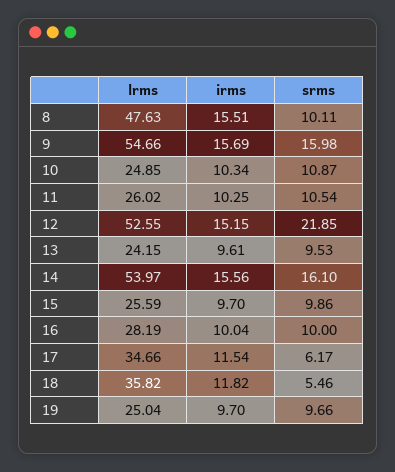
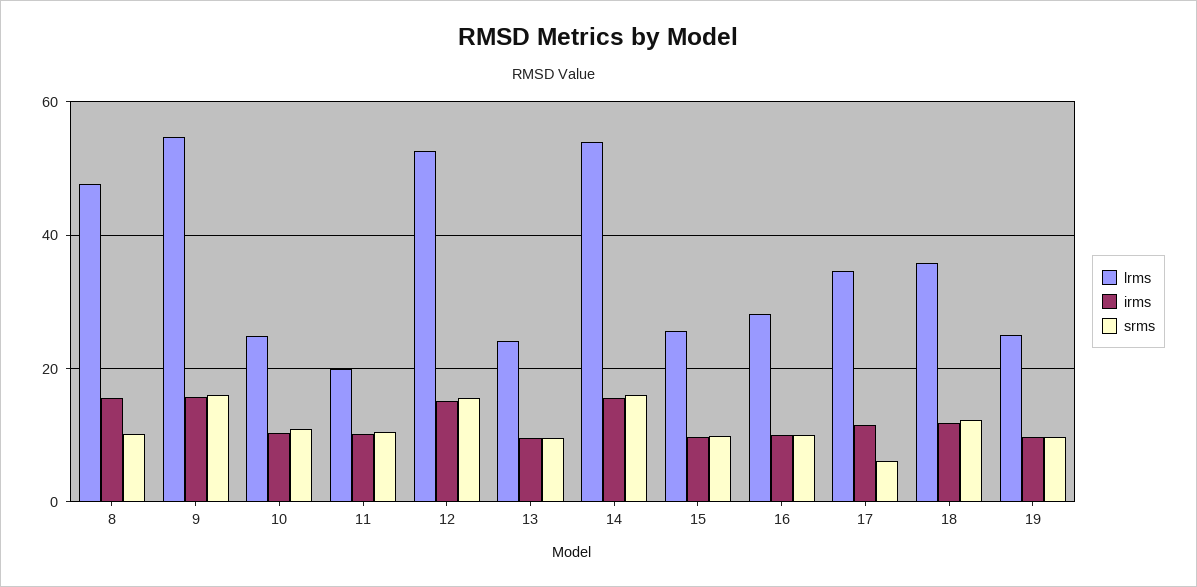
  {
    "lrms": {
      "8": 47.63,
      "9": 54.66,
      "10": 24.85,
-     "11": 26.02,
+     "11": 20,
      "12": 52.55,
      "13": 24.15,
      "14": 53.97,
      "15": 25.59,
      "16": 28.19,
      "17": 34.66,
      "18": 35.82,
      "19": 25.04
    },
    "irms": {
      "8": 15.51,
      "9": 15.69,
      "10": 10.34,
      "11": 10.25,
      "12": 15.15,
      "13": 9.61,
      "14": 15.56,
      "15": 9.7,
      "16": 10.04,
      "17": 11.54,
      "18": 11.82,
      "19": 9.7
    },
    "srms": {
      "8": 10.11,
      "9": 15.98,
      "10": 10.87,
      "11": 10.54,
-     "12": 21.85,
+     "12": 16,
      "13": 9.53,
      "14": 16.1,
      "15": 9.86,
      "16": 10,
      "17": 6.17,
-     "18": 5.46,
+     "18": 12,
      "19": 9.66
    }
  }

